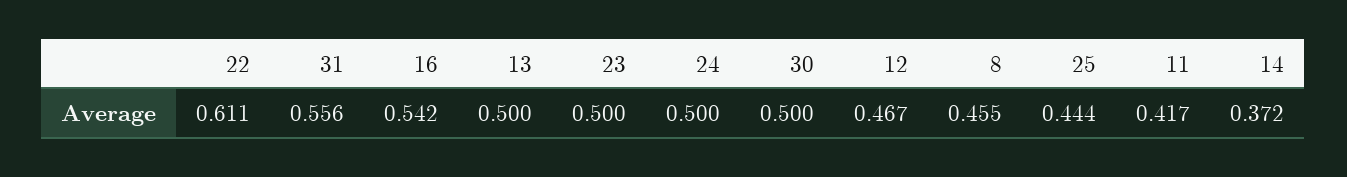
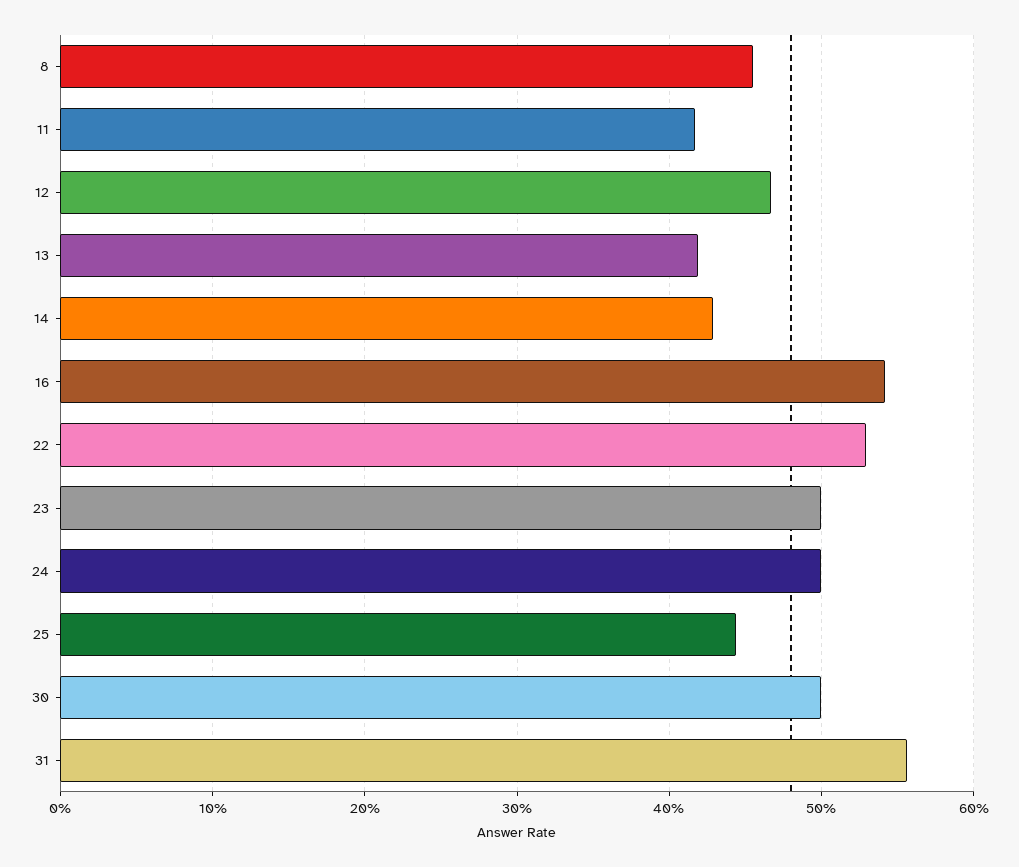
  {
-   "22": 0.611,
+   "22": 0.53,
    "31": 0.556,
    "16": 0.542,
-   "13": 0.5,
+   "13": 0.42,
    "23": 0.5,
    "24": 0.5,
    "30": 0.5,
    "12": 0.467,
    "8": 0.455,
    "25": 0.444,
    "11": 0.417,
-   "14": 0.372
+   "14": 0.43
  }

